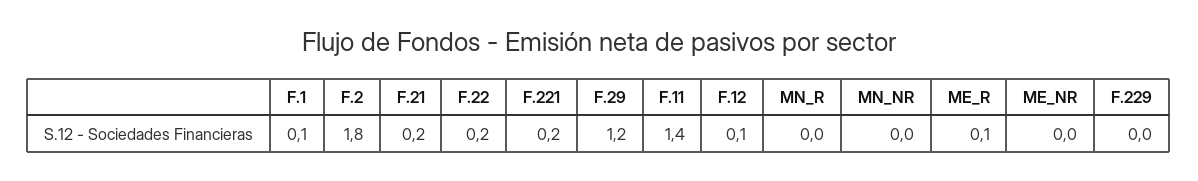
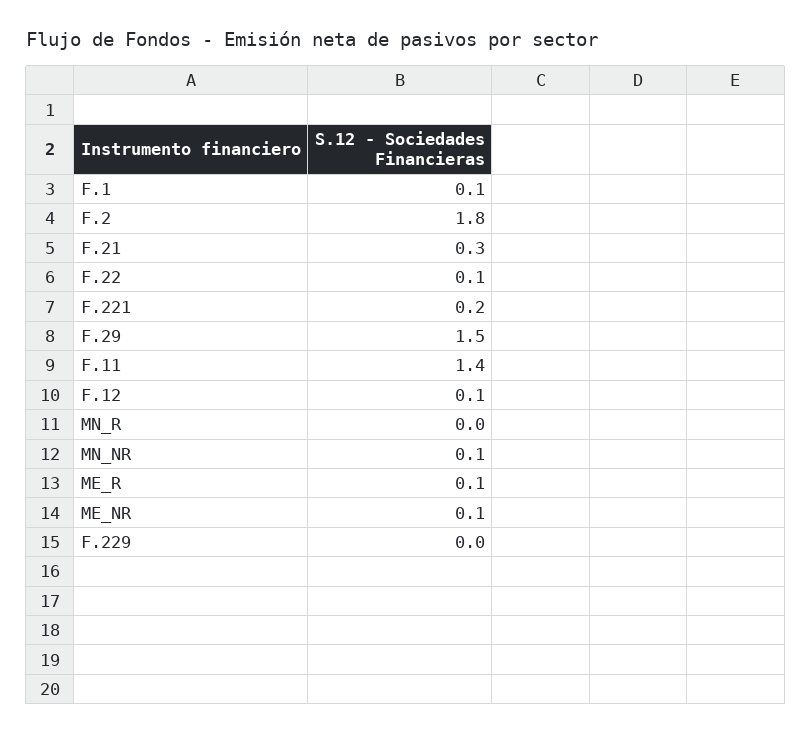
  {
    "F.1": 0.1,
    "F.2": 1.8,
-   "F.21": 0.2,
+   "F.21": 0.3,
-   "F.22": 0.2,
+   "F.22": 0.1,
    "F.221": 0.2,
-   "F.29": 1.2,
+   "F.29": 1.5,
    "F.11": 1.4,
    "F.12": 0.1,
    "MN_R": 0,
-   "MN_NR": 0,
+   "MN_NR": 0.1,
    "ME_R": 0.1,
-   "ME_NR": 0,
+   "ME_NR": 0.1,
    "F.229": 0
  }

